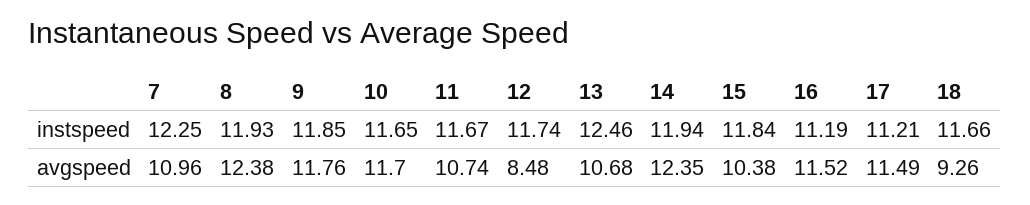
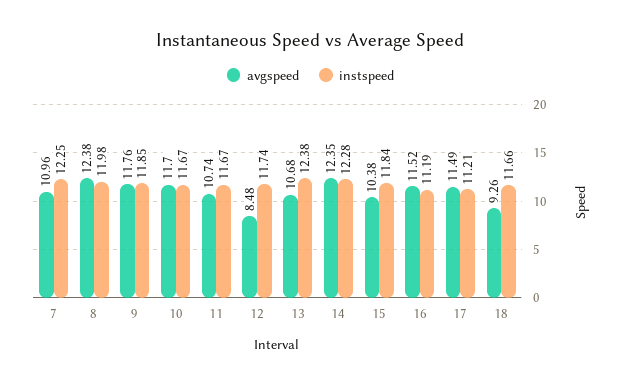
  {
    "instspeed": {
      "7": 12.25,
-     "8": 11.93,
+     "8": 11.98,
      "9": 11.85,
-     "10": 11.65,
+     "10": 11.67,
      "11": 11.67,
      "12": 11.74,
-     "13": 12.46,
+     "13": 12.38,
-     "14": 11.94,
+     "14": 12.28,
      "15": 11.84,
      "16": 11.19,
      "17": 11.21,
      "18": 11.66
    },
    "avgspeed": {
      "7": 10.96,
      "8": 12.38,
      "9": 11.76,
      "10": 11.7,
      "11": 10.74,
      "12": 8.48,
      "13": 10.68,
      "14": 12.35,
      "15": 10.38,
      "16": 11.52,
      "17": 11.49,
      "18": 9.26
    }
  }

